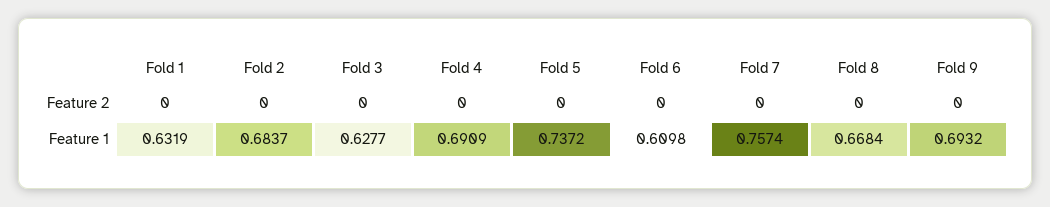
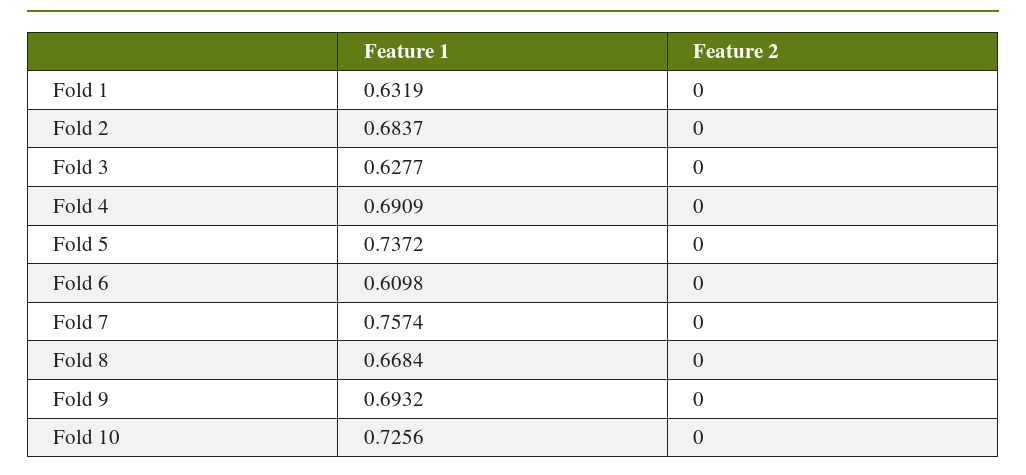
  {
    "Fold 1": {
      "Feature 2": 0,
      "Feature 1": 0.6319
    },
    "Fold 2": {
      "Feature 2": 0,
      "Feature 1": 0.6837
    },
    "Fold 3": {
      "Feature 2": 0,
      "Feature 1": 0.6277
    },
    "Fold 4": {
      "Feature 2": 0,
      "Feature 1": 0.6909
    },
    "Fold 5": {
      "Feature 2": 0,
      "Feature 1": 0.7372
    },
    "Fold 6": {
      "Feature 2": 0,
      "Feature 1": 0.6098
    },
    "Fold 7": {
      "Feature 2": 0,
      "Feature 1": 0.7574
    },
    "Fold 8": {
      "Feature 2": 0,
      "Feature 1": 0.6684
    },
    "Fold 9": {
      "Feature 2": 0,
      "Feature 1": 0.6932
-   }
+   },
+   "Fold 10": {
+     "Feature 1": 0.7256,
+     "Feature 2": 0
+   }
  }

